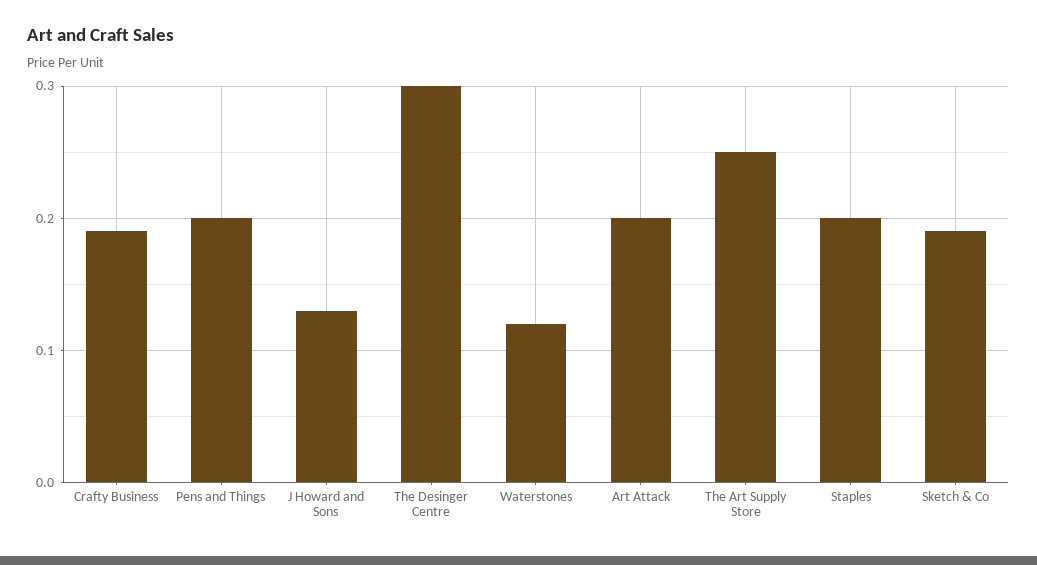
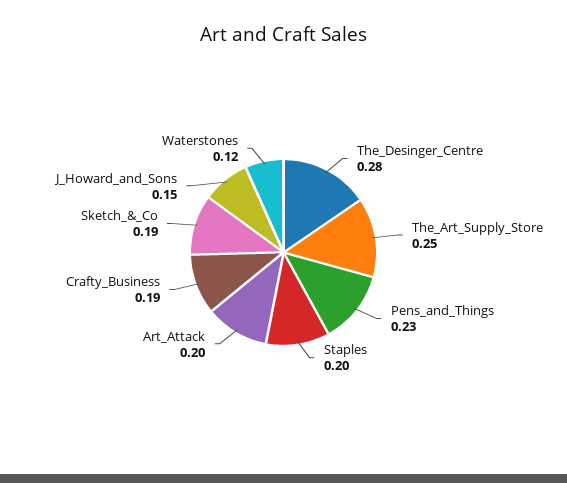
  {
    "Crafty Business": 0.19,
-   "Pens and Things": 0.2,
+   "Pens and Things": 0.23,
-   "J Howard and Sons": 0.13,
+   "J Howard and Sons": 0.15,
-   "The Desinger Centre": 0.3,
+   "The Desinger Centre": 0.28,
    "Waterstones": 0.12,
    "Art Attack": 0.2,
    "The Art Supply Store": 0.25,
    "Staples": 0.2,
    "Sketch & Co": 0.19
  }

